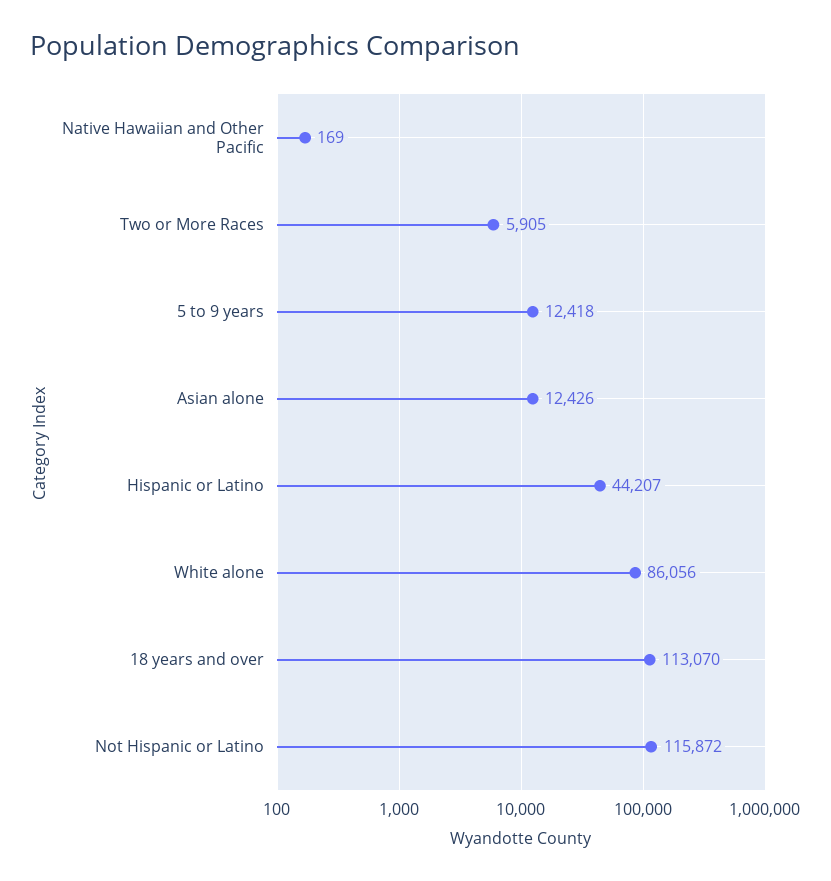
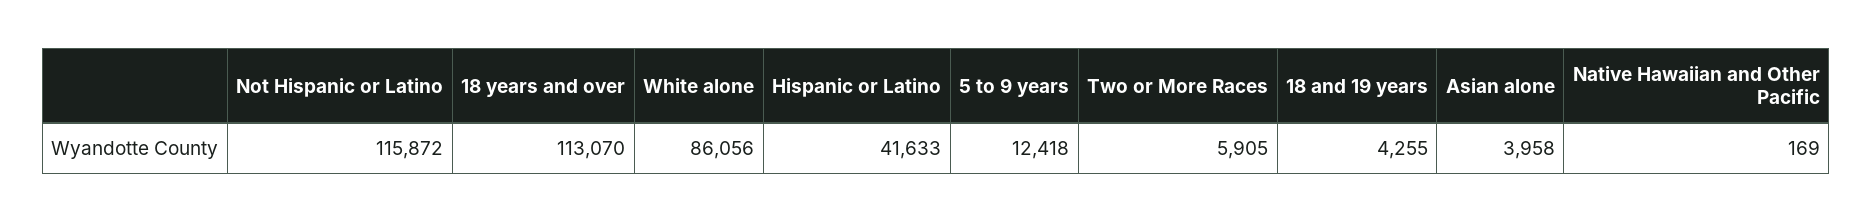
  {
    "Native Hawaiian and Other Pacific": 169,
    "Two or More Races": 5905,
    "5 to 9 years": 12418,
-   "Asian alone": 12426,
+   "Asian alone": 3958,
-   "Hispanic or Latino": 44207,
+   "Hispanic or Latino": 41633,
    "White alone": 86056,
    "18 years and over": 113070,
-   "Not Hispanic or Latino": 115872
+   "Not Hispanic or Latino": 115872,
+   "18 and 19 years": 4255
  }

